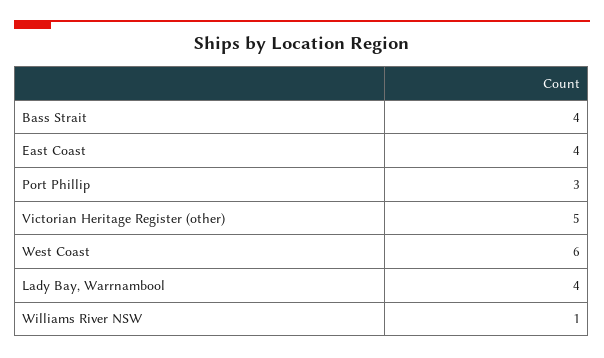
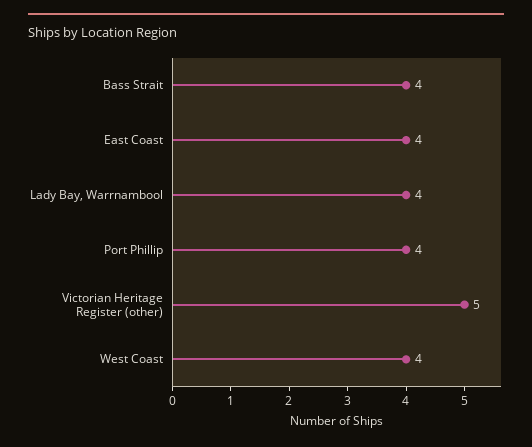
  {
    "Bass Strait": 4,
    "East Coast": 4,
-   "Port Phillip": 3,
+   "Port Phillip": 4,
    "Victorian Heritage Register (other)": 5,
-   "West Coast": 6,
+   "West Coast": 4,
-   "Lady Bay, Warrnambool": 4,
+   "Lady Bay, Warrnambool": 4
-   "Williams River NSW": 1
  }

